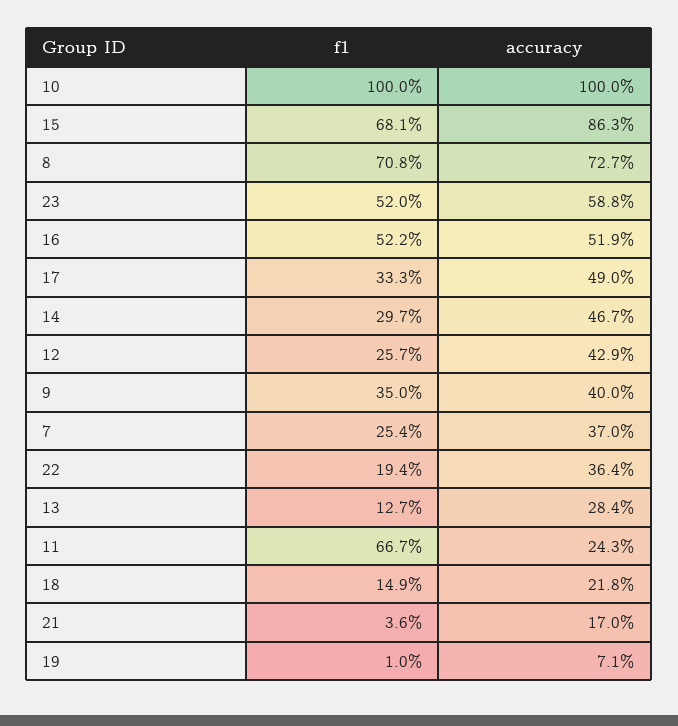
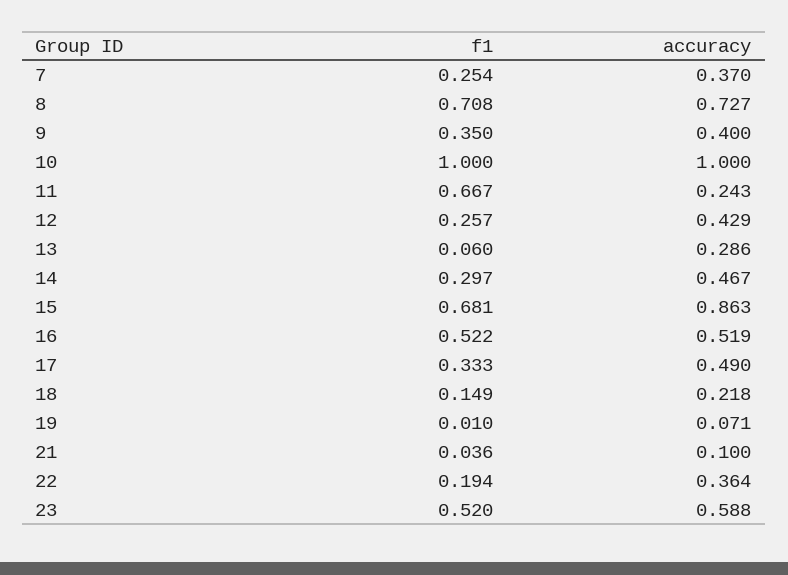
  {
    "f1": {
      "10": 1,
      "15": 0.681,
      "8": 0.708,
      "23": 0.52,
      "16": 0.522,
      "17": 0.333,
      "14": 0.297,
      "12": 0.257,
      "9": 0.35,
      "7": 0.254,
      "22": 0.194,
-     "13": 0.127,
+     "13": 0.06,
      "11": 0.667,
      "18": 0.149,
      "21": 0.036,
      "19": 0.01
    },
    "accuracy": {
      "10": 1,
      "15": 0.863,
      "8": 0.727,
      "23": 0.588,
      "16": 0.519,
      "17": 0.49,
      "14": 0.467,
      "12": 0.429,
      "9": 0.4,
      "7": 0.37,
      "22": 0.364,
-     "13": 0.284,
+     "13": 0.286,
      "11": 0.243,
      "18": 0.218,
-     "21": 0.17,
+     "21": 0.1,
      "19": 0.071
    }
  }

